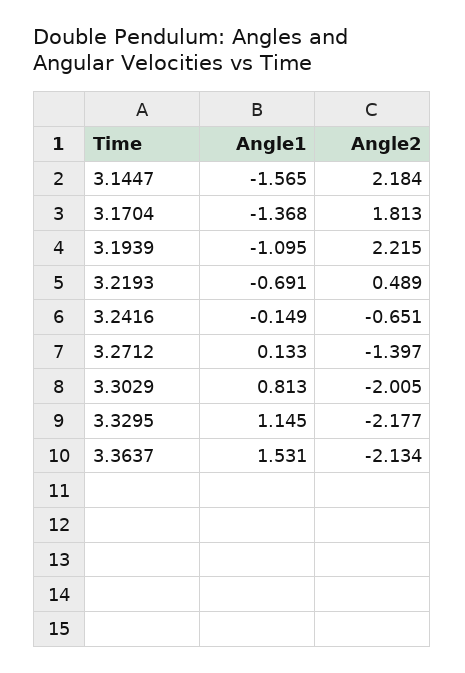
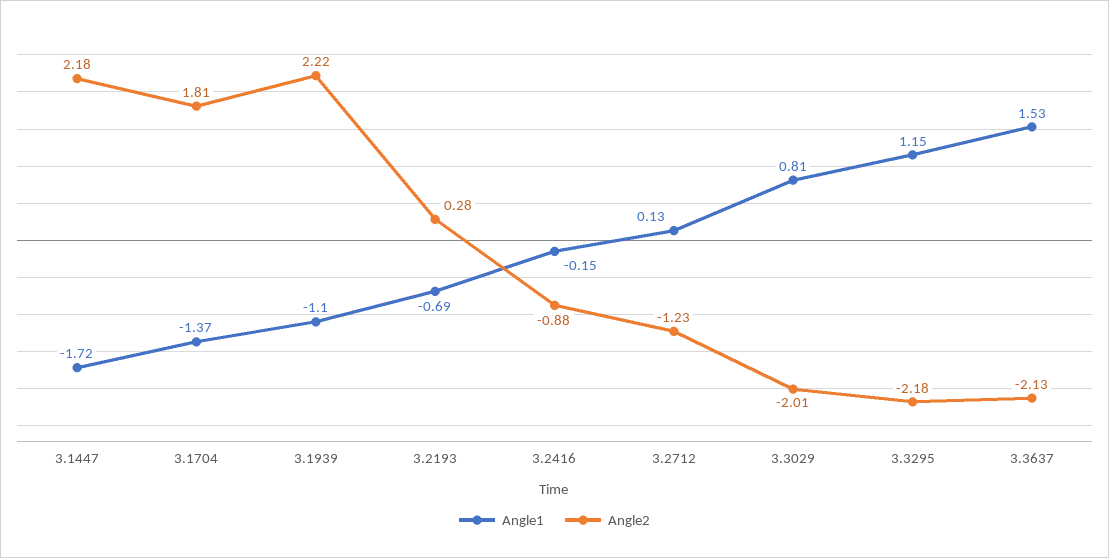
  {
    "Angle1": {
-     "3.1447": -1.565,
+     "3.1447": -1.72,
      "3.1704": -1.368,
      "3.1939": -1.095,
      "3.2193": -0.691,
      "3.2416": -0.149,
      "3.2712": 0.133,
      "3.3029": 0.813,
      "3.3295": 1.145,
      "3.3637": 1.531
    },
    "Angle2": {
      "3.1447": 2.184,
      "3.1704": 1.813,
      "3.1939": 2.215,
-     "3.2193": 0.489,
+     "3.2193": 0.28,
-     "3.2416": -0.651,
+     "3.2416": -0.88,
-     "3.2712": -1.397,
+     "3.2712": -1.23,
      "3.3029": -2.005,
      "3.3295": -2.177,
      "3.3637": -2.134
    }
  }

